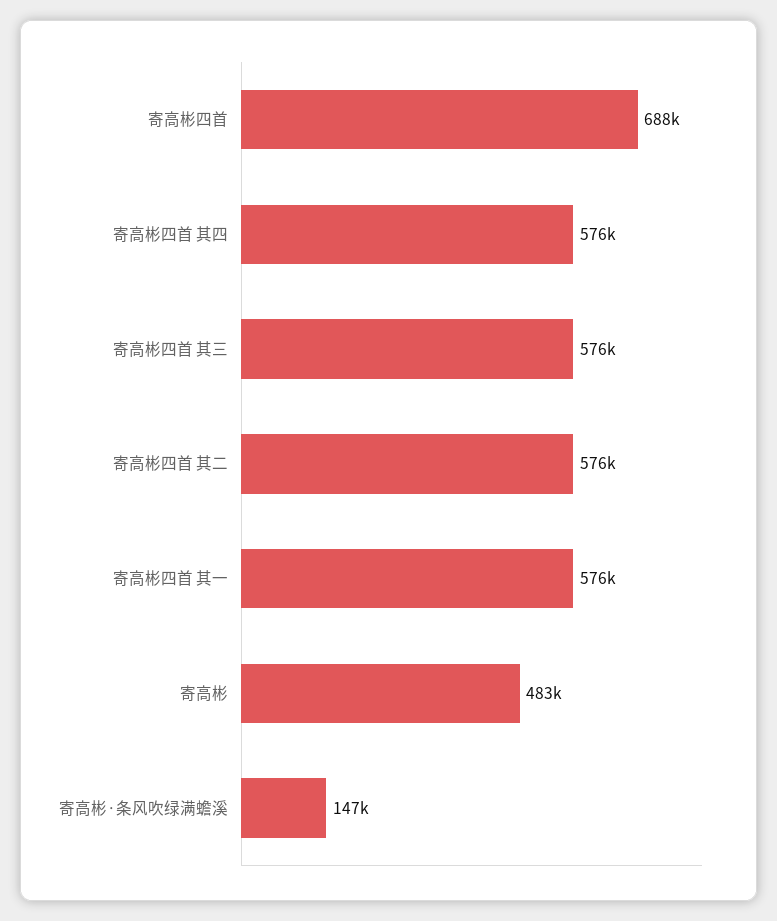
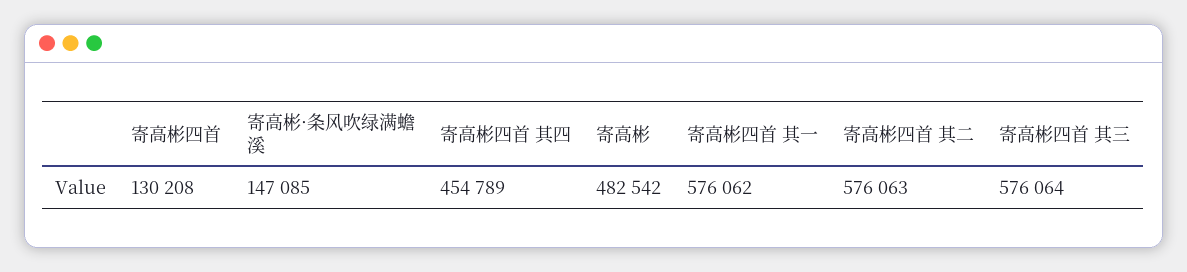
  {
-   "寄高彬四首": 688000,
+   "寄高彬四首": 130208,
-   "寄高彬四首 其四": 576000,
+   "寄高彬四首 其四": 454789,
    "寄高彬四首 其三": 576064,
    "寄高彬四首 其二": 576063,
    "寄高彬四首 其一": 576062,
    "寄高彬": 482542,
    "寄高彬·条风吹绿满蟾溪": 147085
  }

